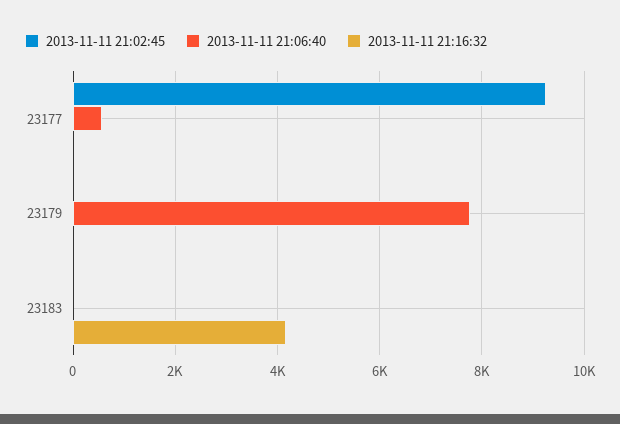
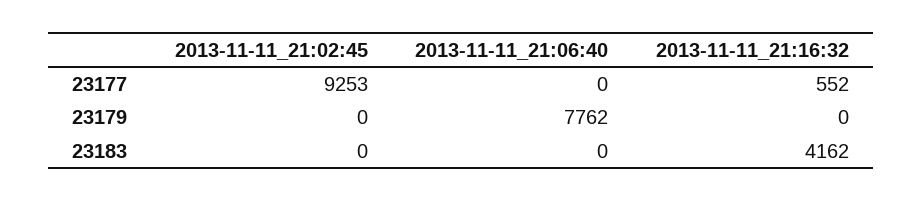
  {
    "2013-11-11 21:02:45": {
      "23177": 9253,
      "23179": 0,
      "23183": 0
    },
    "2013-11-11 21:06:40": {
-     "23177": 600,
+     "23177": 0,
      "23179": 7762,
      "23183": 0
    },
    "2013-11-11 21:16:32": {
-     "23177": 0,
+     "23177": 552,
      "23179": 0,
      "23183": 4162
    }
  }

